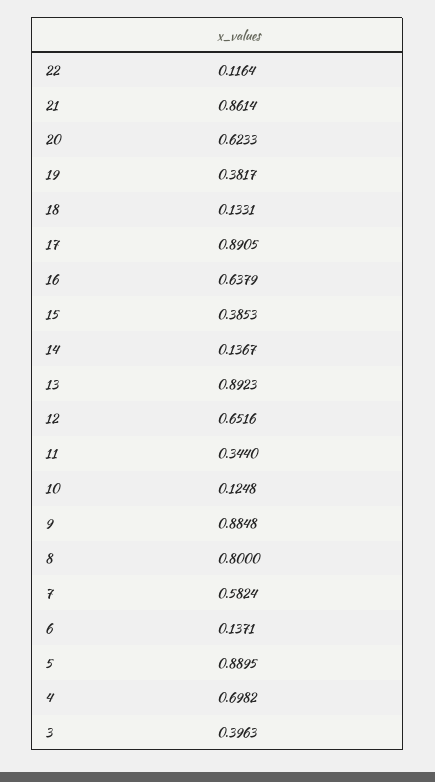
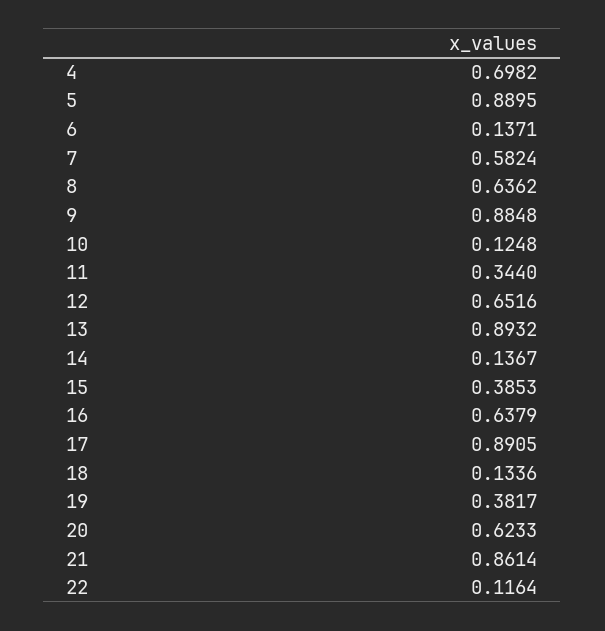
  {
    "22": 0.1164,
    "21": 0.8614,
    "20": 0.6233,
    "19": 0.3817,
-   "18": 0.1331,
+   "18": 0.1336,
    "17": 0.8905,
    "16": 0.6379,
    "15": 0.3853,
    "14": 0.1367,
-   "13": 0.8923,
+   "13": 0.8932,
    "12": 0.6516,
    "11": 0.344,
    "10": 0.1248,
    "9": 0.8848,
-   "8": 0.8,
+   "8": 0.6362,
    "7": 0.5824,
    "6": 0.1371,
    "5": 0.8895,
-   "4": 0.6982,
+   "4": 0.6982
-   "3": 0.3963
  }

